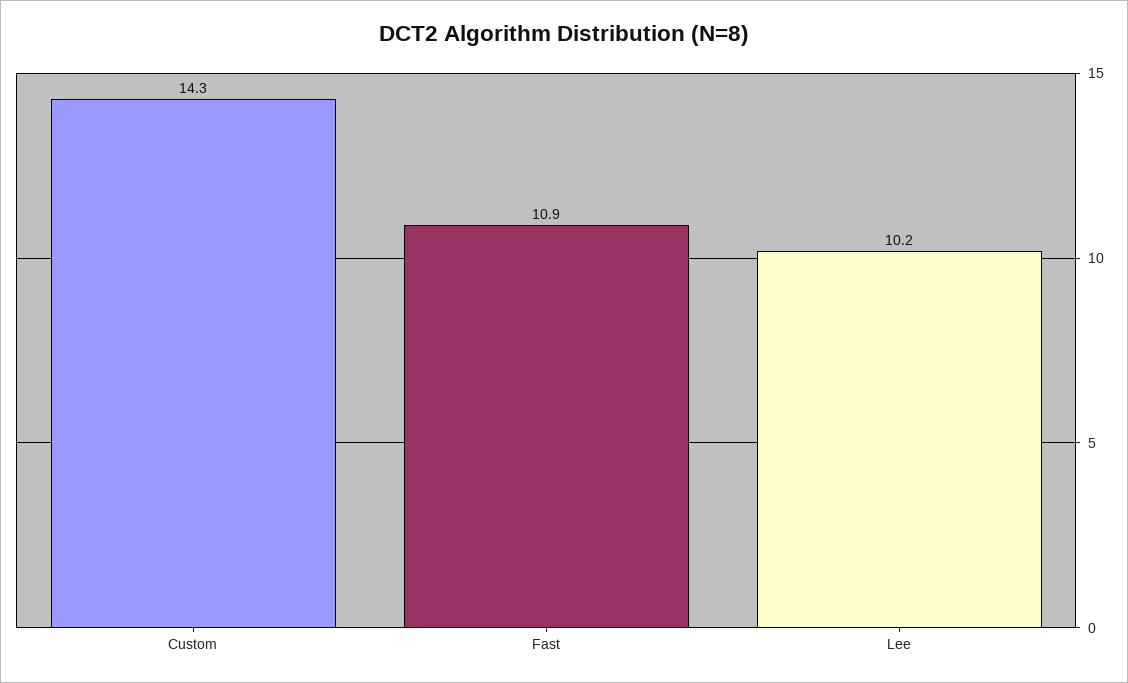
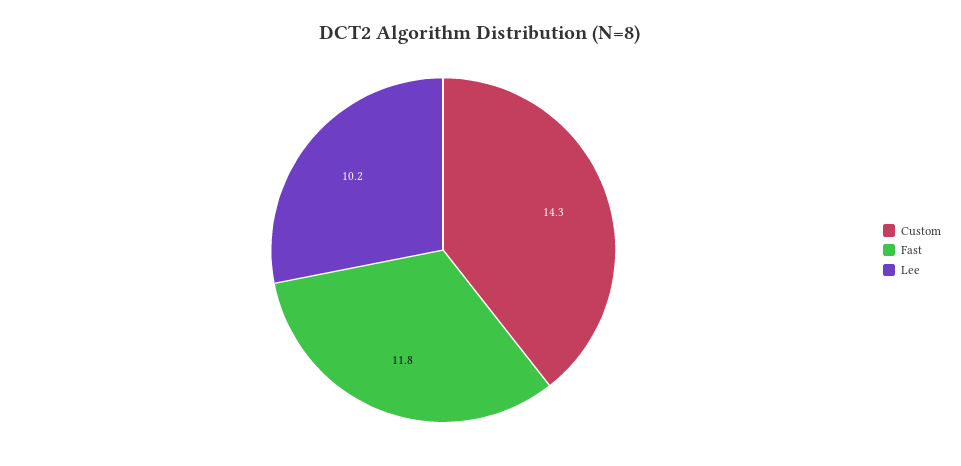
  {
    "Custom": 14.3,
-   "Fast": 10.9,
+   "Fast": 11.8,
    "Lee": 10.2
  }

